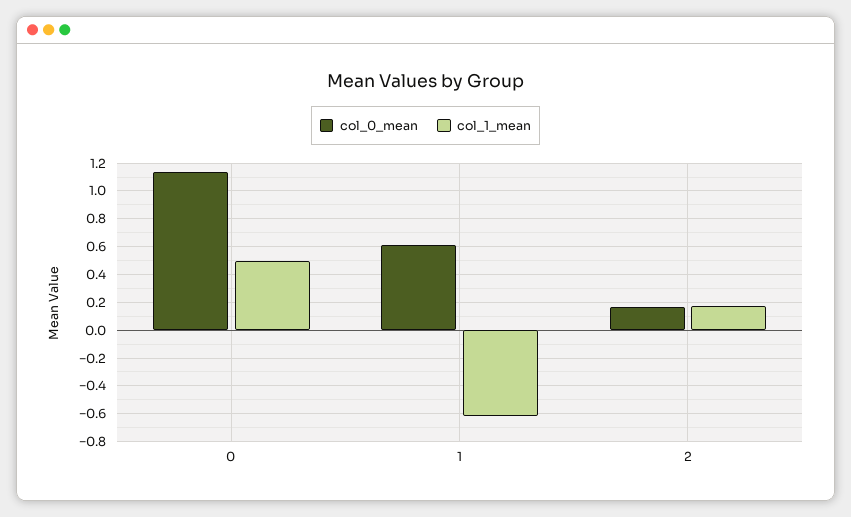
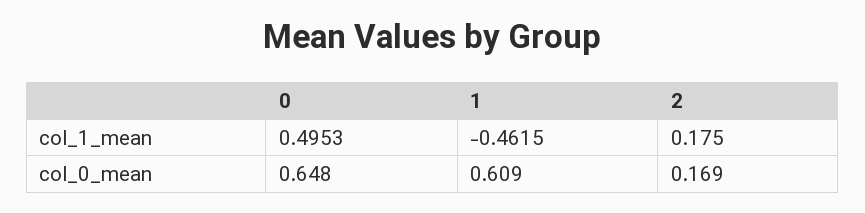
  {
    "col_0_mean": {
-     "0": 1.15,
+     "0": 0.648,
      "1": 0.609,
      "2": 0.169
    },
    "col_1_mean": {
      "0": 0.4953,
-     "1": -0.6,
+     "1": -0.4615,
      "2": 0.175
    }
  }

